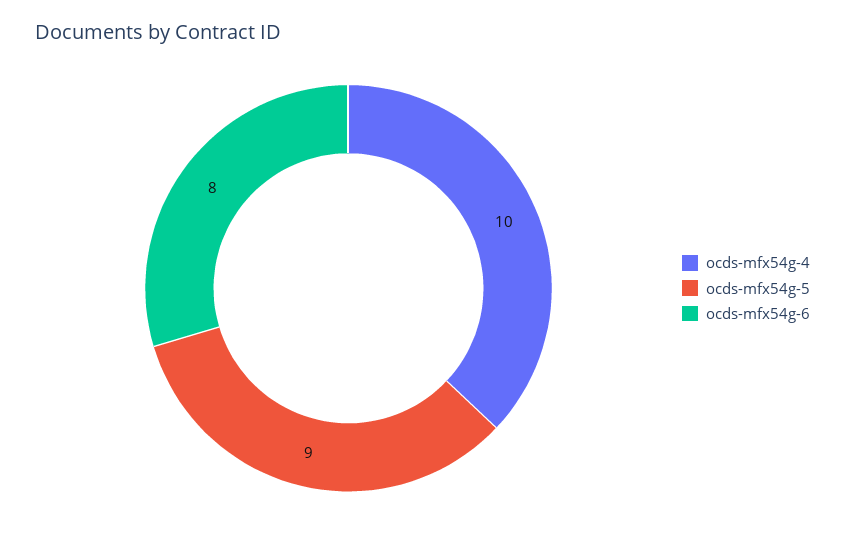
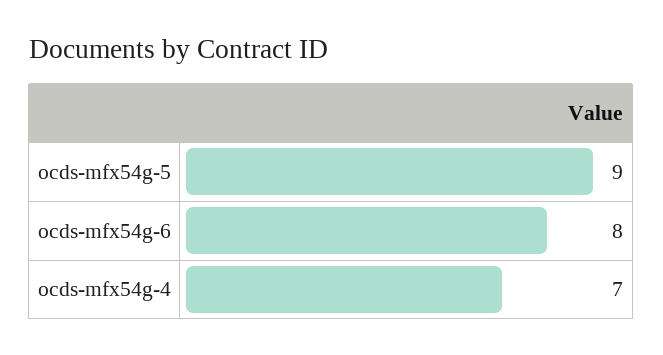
  {
-   "ocds-mfx54g-4": 10,
+   "ocds-mfx54g-4": 7,
    "ocds-mfx54g-5": 9,
    "ocds-mfx54g-6": 8
  }

